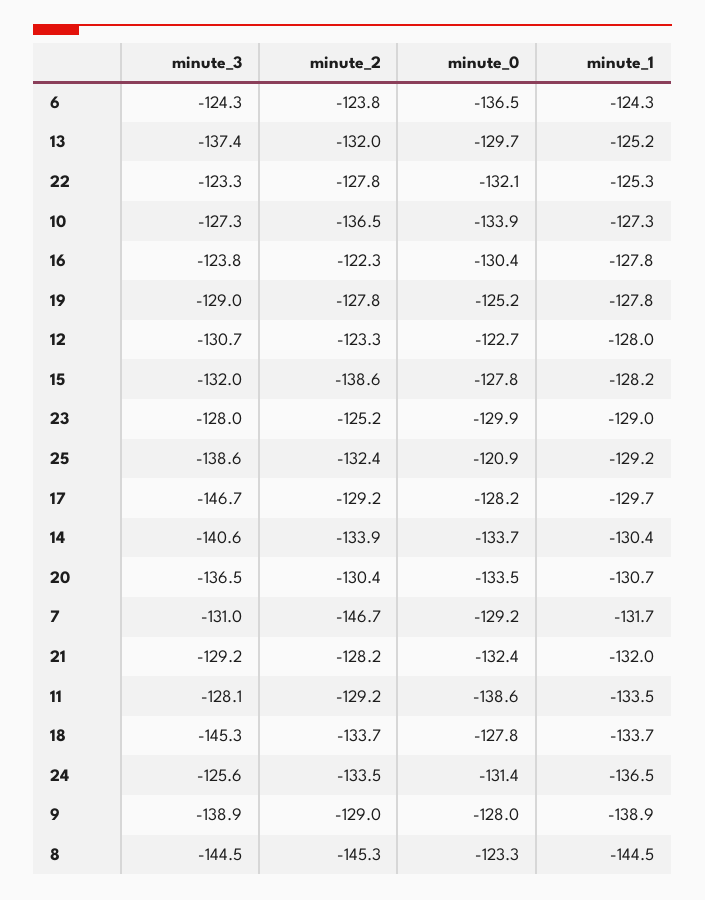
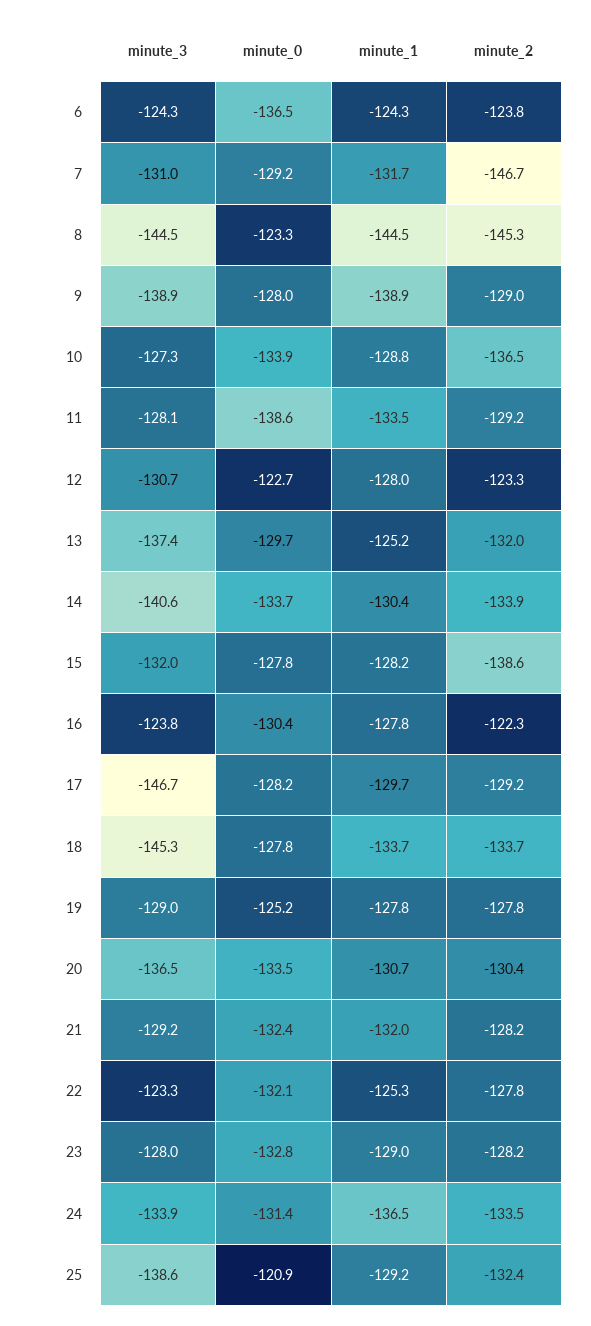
  {
    "minute_3": {
      "6": -124.3,
      "13": -137.4,
      "22": -123.3,
      "10": -127.3,
      "16": -123.8,
      "19": -129,
      "12": -130.7,
      "15": -132,
      "23": -128,
      "25": -138.6,
      "17": -146.7,
      "14": -140.6,
      "20": -136.5,
      "7": -131,
      "21": -129.2,
      "11": -128.1,
      "18": -145.3,
-     "24": -125.6,
+     "24": -133.9,
      "9": -138.9,
      "8": -144.5
    },
    "minute_2": {
      "6": -123.8,
      "13": -132,
      "22": -127.8,
      "10": -136.5,
      "16": -122.3,
      "19": -127.8,
      "12": -123.3,
      "15": -138.6,
-     "23": -125.2,
+     "23": -128.2,
      "25": -132.4,
      "17": -129.2,
      "14": -133.9,
      "20": -130.4,
      "7": -146.7,
      "21": -128.2,
      "11": -129.2,
      "18": -133.7,
      "24": -133.5,
      "9": -129,
      "8": -145.3
    },
    "minute_0": {
      "6": -136.5,
      "13": -129.7,
      "22": -132.1,
      "10": -133.9,
      "16": -130.4,
      "19": -125.2,
      "12": -122.7,
      "15": -127.8,
-     "23": -129.9,
+     "23": -132.8,
      "25": -120.9,
      "17": -128.2,
      "14": -133.7,
      "20": -133.5,
      "7": -129.2,
      "21": -132.4,
      "11": -138.6,
      "18": -127.8,
      "24": -131.4,
      "9": -128,
      "8": -123.3
    },
    "minute_1": {
      "6": -124.3,
      "13": -125.2,
      "22": -125.3,
-     "10": -127.3,
+     "10": -128.8,
      "16": -127.8,
      "19": -127.8,
      "12": -128,
      "15": -128.2,
      "23": -129,
      "25": -129.2,
      "17": -129.7,
      "14": -130.4,
      "20": -130.7,
      "7": -131.7,
      "21": -132,
      "11": -133.5,
      "18": -133.7,
      "24": -136.5,
      "9": -138.9,
      "8": -144.5
    }
  }

